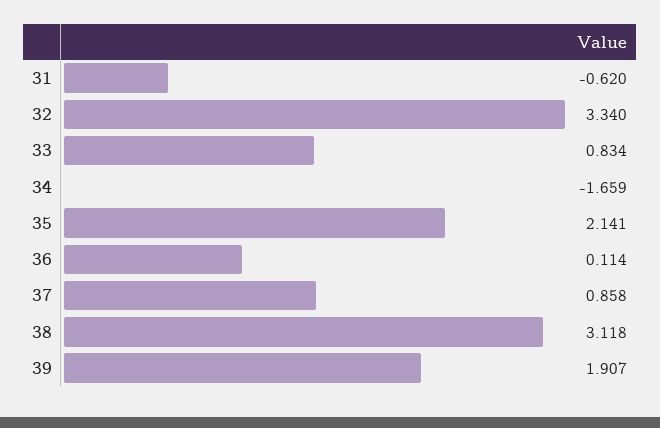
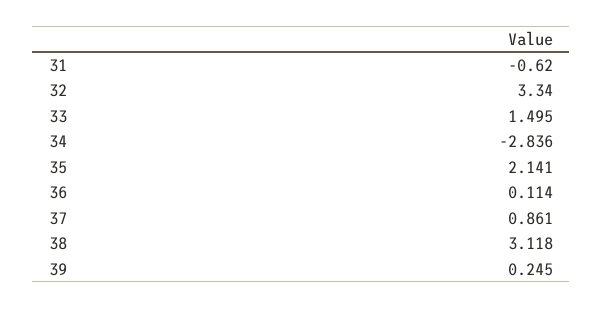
  {
    "31": -0.62,
    "32": 3.34,
-   "33": 0.834,
+   "33": 1.495,
-   "34": -1.659,
+   "34": -2.836,
    "35": 2.141,
    "36": 0.114,
-   "37": 0.858,
+   "37": 0.861,
    "38": 3.118,
-   "39": 1.907
+   "39": 0.245
  }

